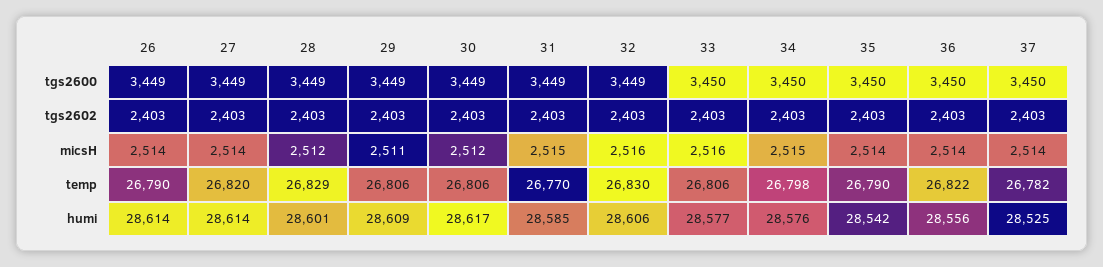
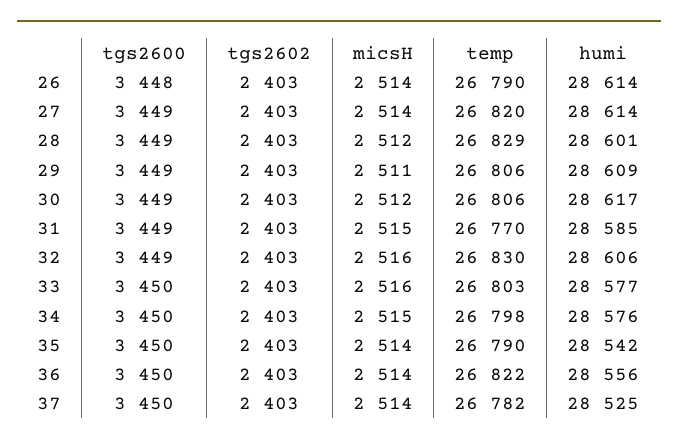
  {
    "26": {
-     "tgs2600": 3449,
+     "tgs2600": 3448,
      "tgs2602": 2403,
      "micsH": 2514,
      "temp": 26790,
      "humi": 28614
    },
    "27": {
      "tgs2600": 3449,
      "tgs2602": 2403,
      "micsH": 2514,
      "temp": 26820,
      "humi": 28614
    },
    "28": {
      "tgs2600": 3449,
      "tgs2602": 2403,
      "micsH": 2512,
      "temp": 26829,
      "humi": 28601
    },
    "29": {
      "tgs2600": 3449,
      "tgs2602": 2403,
      "micsH": 2511,
      "temp": 26806,
      "humi": 28609
    },
    "30": {
      "tgs2600": 3449,
      "tgs2602": 2403,
      "micsH": 2512,
      "temp": 26806,
      "humi": 28617
    },
    "31": {
      "tgs2600": 3449,
      "tgs2602": 2403,
      "micsH": 2515,
      "temp": 26770,
      "humi": 28585
    },
    "32": {
      "tgs2600": 3449,
      "tgs2602": 2403,
      "micsH": 2516,
      "temp": 26830,
      "humi": 28606
    },
    "33": {
      "tgs2600": 3450,
      "tgs2602": 2403,
      "micsH": 2516,
-     "temp": 26806,
+     "temp": 26803,
      "humi": 28577
    },
    "34": {
      "tgs2600": 3450,
      "tgs2602": 2403,
      "micsH": 2515,
      "temp": 26798,
      "humi": 28576
    },
    "35": {
      "tgs2600": 3450,
      "tgs2602": 2403,
      "micsH": 2514,
      "temp": 26790,
      "humi": 28542
    },
    "36": {
      "tgs2600": 3450,
      "tgs2602": 2403,
      "micsH": 2514,
      "temp": 26822,
      "humi": 28556
    },
    "37": {
      "tgs2600": 3450,
      "tgs2602": 2403,
      "micsH": 2514,
      "temp": 26782,
      "humi": 28525
    }
  }

